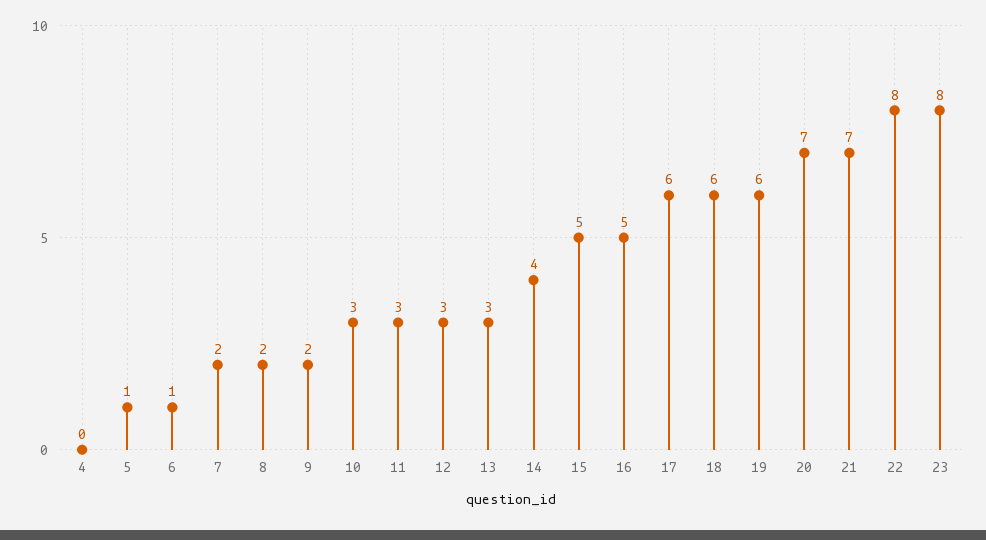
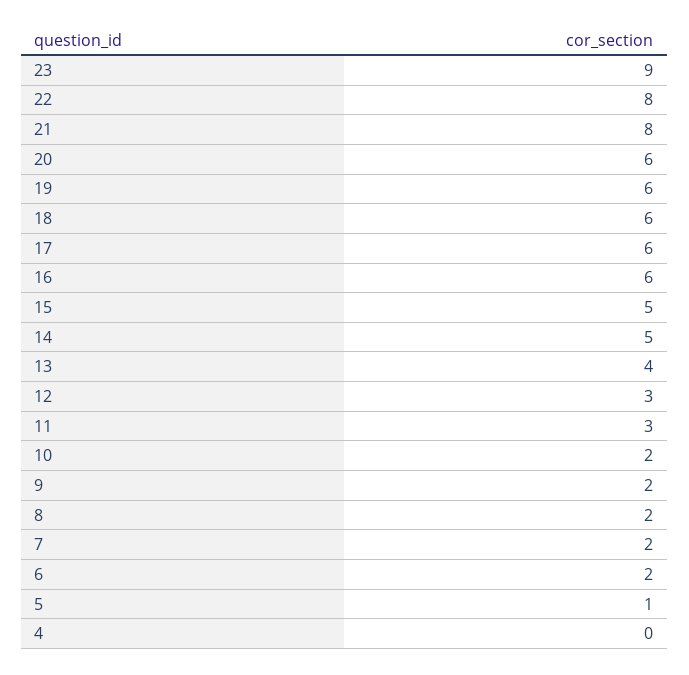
  {
    "4": 0,
    "5": 1,
-   "6": 1,
+   "6": 2,
    "7": 2,
    "8": 2,
    "9": 2,
-   "10": 3,
+   "10": 2,
    "11": 3,
    "12": 3,
-   "13": 3,
+   "13": 4,
-   "14": 4,
+   "14": 5,
    "15": 5,
-   "16": 5,
+   "16": 6,
    "17": 6,
    "18": 6,
    "19": 6,
-   "20": 7,
+   "20": 6,
-   "21": 7,
+   "21": 8,
    "22": 8,
-   "23": 8
+   "23": 9
  }

